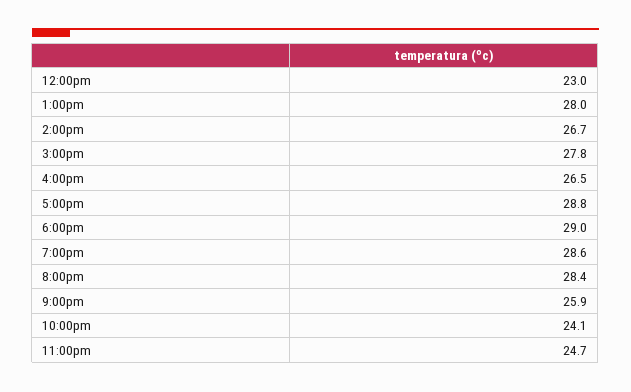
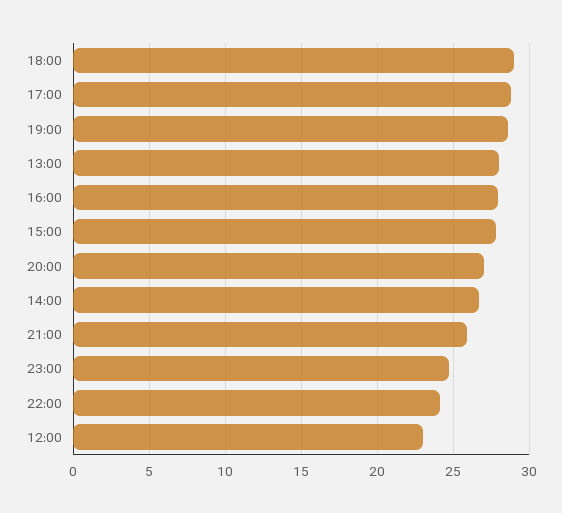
  {
    "12:00pm": 23,
    "1:00pm": 28,
    "2:00pm": 26.7,
    "3:00pm": 27.8,
-   "4:00pm": 26.5,
+   "4:00pm": 28,
    "5:00pm": 28.8,
    "6:00pm": 29,
    "7:00pm": 28.6,
-   "8:00pm": 28.4,
+   "8:00pm": 27,
    "9:00pm": 25.9,
    "10:00pm": 24.1,
    "11:00pm": 24.7
  }

